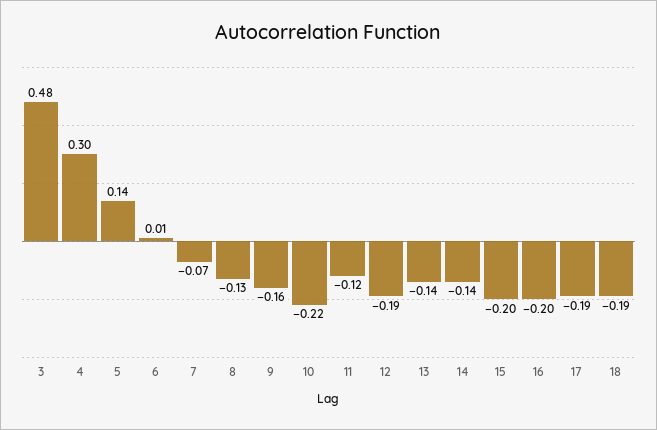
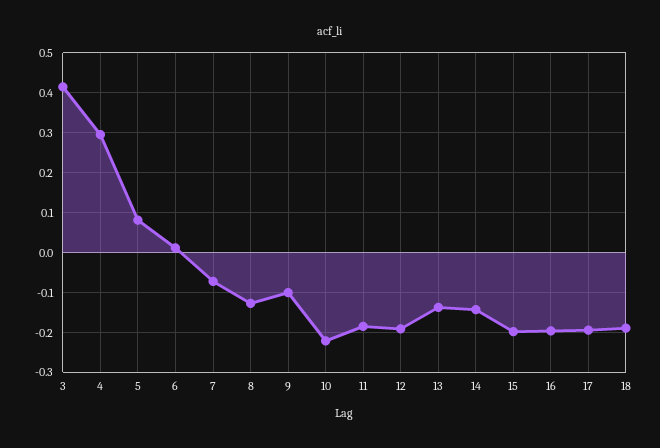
  {
-   "3": 0.48,
+   "3": 0.42,
    "4": 0.3,
-   "5": 0.14,
+   "5": 0.08,
    "6": 0.01,
    "7": -0.07,
    "8": -0.13,
-   "9": -0.16,
+   "9": -0.1,
    "10": -0.22,
-   "11": -0.12,
+   "11": -0.18,
    "12": -0.19,
    "13": -0.14,
    "14": -0.14,
    "15": -0.2,
    "16": -0.2,
    "17": -0.19,
    "18": -0.19
  }

